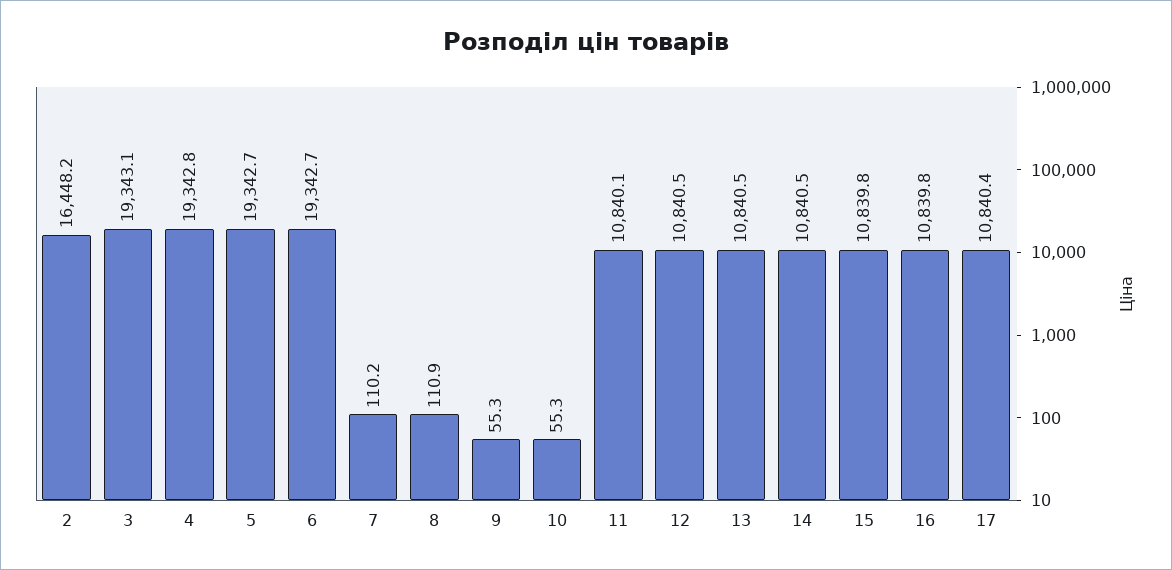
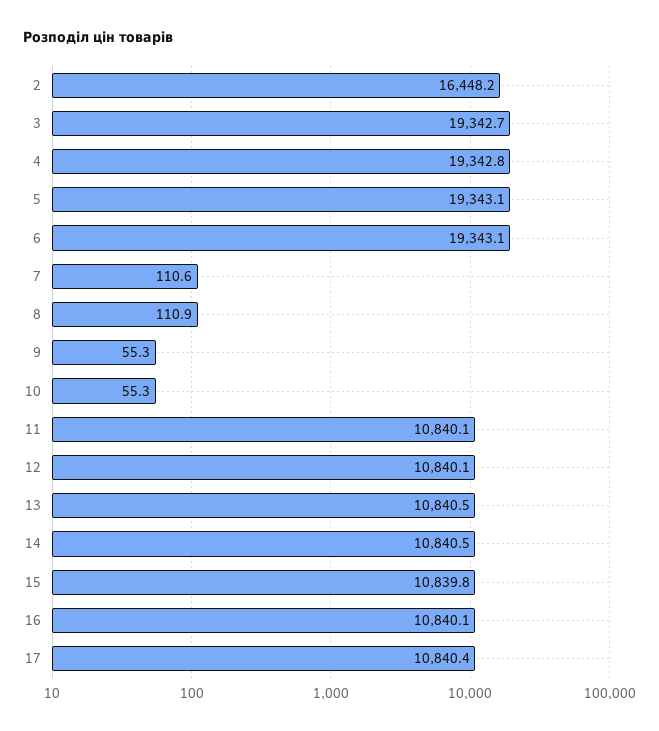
  {
    "2": 16448.2,
-   "3": 19343.1,
+   "3": 19342.7,
    "4": 19342.8,
-   "5": 19342.7,
+   "5": 19343.1,
-   "6": 19342.7,
+   "6": 19343.1,
-   "7": 110.2,
+   "7": 110.6,
    "8": 110.9,
    "9": 55.3,
    "10": 55.3,
    "11": 10840.1,
-   "12": 10840.5,
+   "12": 10840.1,
    "13": 10840.5,
    "14": 10840.5,
    "15": 10839.8,
-   "16": 10839.8,
+   "16": 10840.1,
    "17": 10840.4
  }

